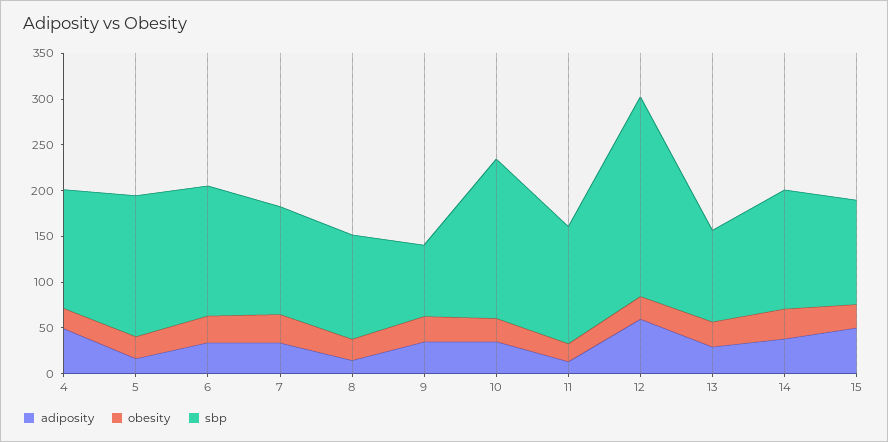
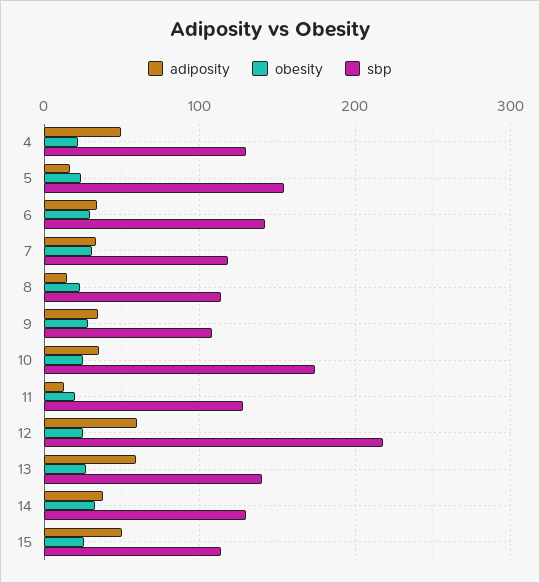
  {
    "adiposity": {
      "4": 50,
      "5": 20,
      "6": 30,
      "7": 30,
      "8": 10,
      "9": 30,
      "10": 40,
      "11": 10,
      "12": 60,
-     "13": 30,
+     "13": 60,
      "14": 40,
      "15": 50
    },
    "obesity": {
      "4": 20,
      "5": 20,
      "6": 30,
      "7": 30,
      "8": 20,
      "9": 30,
      "10": 30,
      "11": 20,
      "12": 20,
      "13": 30,
      "14": 30,
      "15": 30
    },
    "sbp": {
      "4": 130,
      "5": 150,
      "6": 140,
      "7": 120,
      "8": 110,
-     "9": 80,
+     "9": 110,
      "10": 170,
      "11": 130,
      "12": 220,
-     "13": 100,
+     "13": 140,
      "14": 130,
      "15": 110
    }
  }

